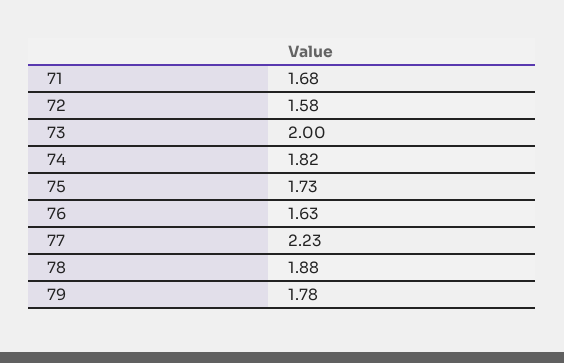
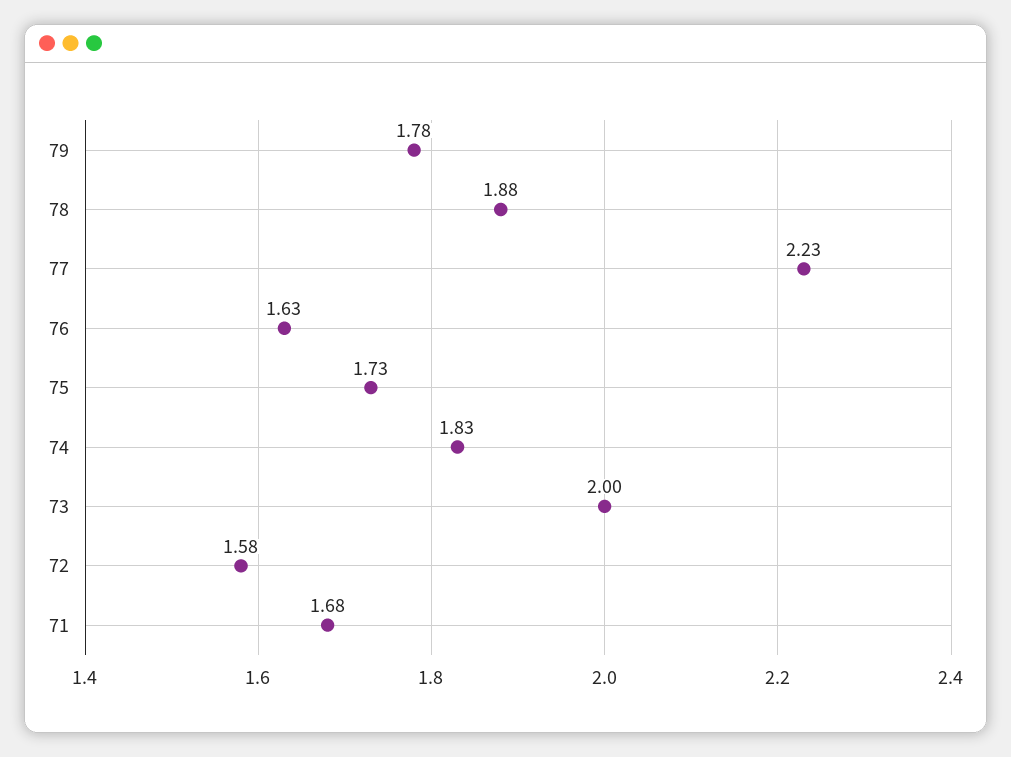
  {
    "71": 1.68,
    "72": 1.58,
    "73": 2,
-   "74": 1.82,
+   "74": 1.83,
    "75": 1.73,
    "76": 1.63,
    "77": 2.23,
    "78": 1.88,
    "79": 1.78
  }

